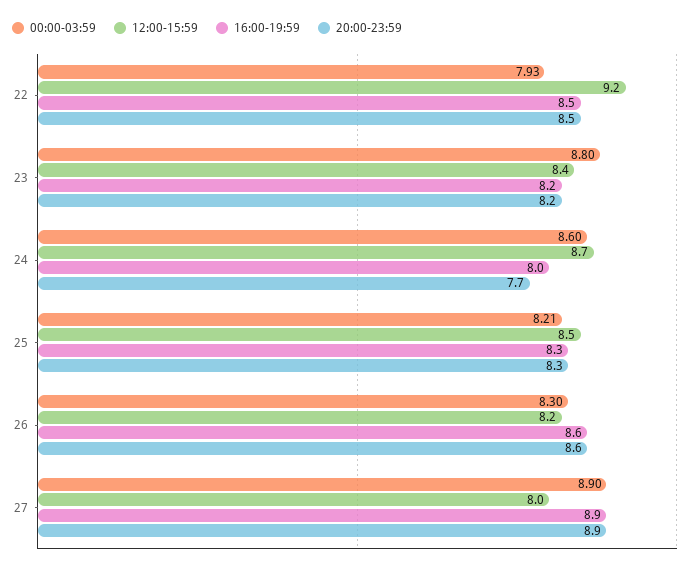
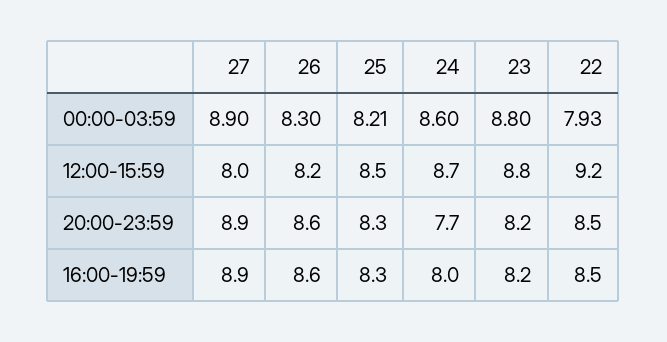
  {
    "00:00-03:59": {
      "22": 7.93,
      "23": 8.8,
      "24": 8.6,
      "25": 8.21,
      "26": 8.3,
      "27": 8.9
    },
    "12:00-15:59": {
      "22": 9.2,
-     "23": 8.4,
+     "23": 8.8,
      "24": 8.7,
      "25": 8.5,
      "26": 8.2,
      "27": 8
    },
    "16:00-19:59": {
      "22": 8.5,
      "23": 8.2,
      "24": 8,
      "25": 8.3,
      "26": 8.6,
      "27": 8.9
    },
    "20:00-23:59": {
      "22": 8.5,
      "23": 8.2,
      "24": 7.7,
      "25": 8.3,
      "26": 8.6,
      "27": 8.9
    }
  }

